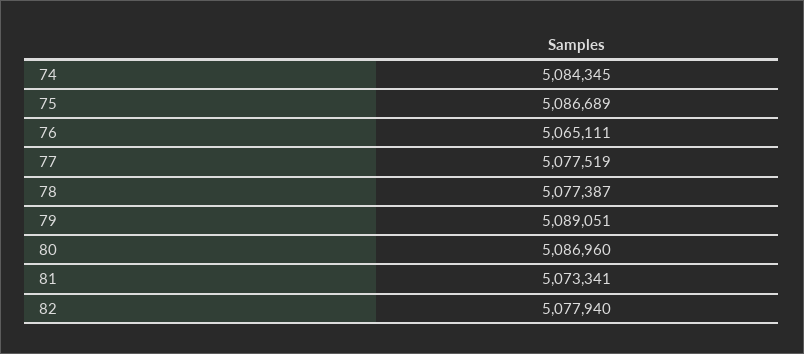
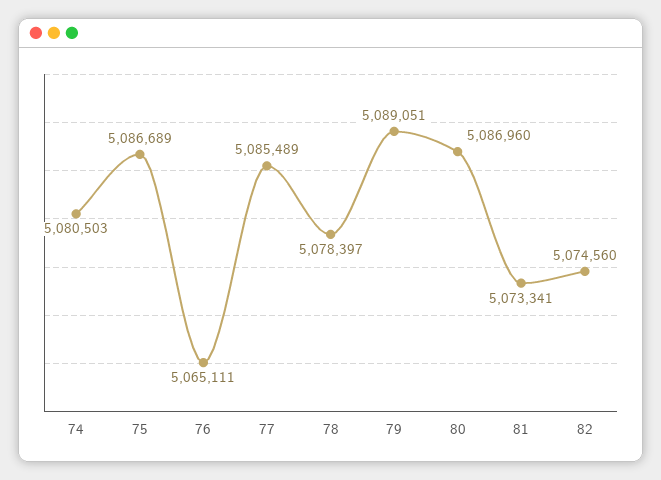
  {
-   "74": 5084345,
+   "74": 5080503,
    "75": 5086689,
    "76": 5065111,
-   "77": 5077519,
+   "77": 5085489,
-   "78": 5077387,
+   "78": 5078397,
    "79": 5089051,
    "80": 5086960,
    "81": 5073341,
-   "82": 5077940
+   "82": 5074560
  }

